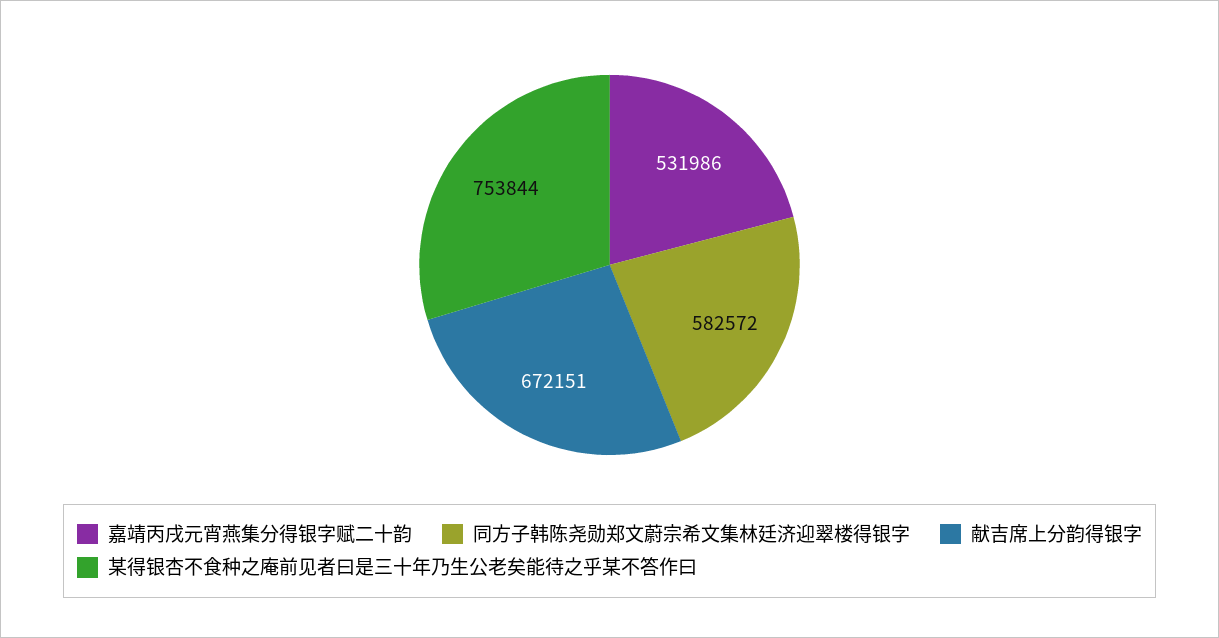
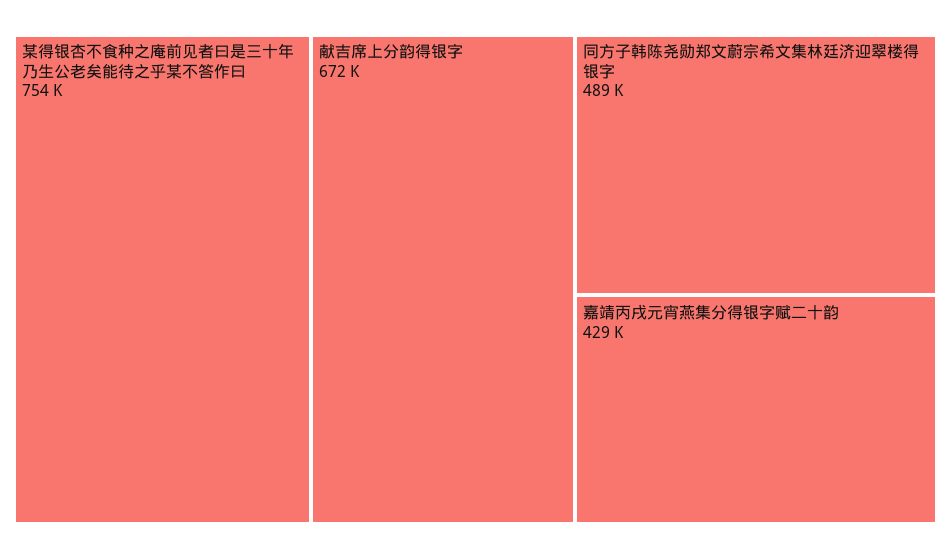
  {
-   "嘉靖丙戌元宵燕集分得银字赋二十韵": 531986,
+   "嘉靖丙戌元宵燕集分得银字赋二十韵": 429000,
-   "同方子韩陈尧勋郑文蔚宗希文集林廷济迎翠楼得银字": 582572,
+   "同方子韩陈尧勋郑文蔚宗希文集林廷济迎翠楼得银字": 489000,
    "献吉席上分韵得银字": 672151,
    "某得银杏不食种之庵前见者曰是三十年乃生公老矣能待之乎某不答作曰": 753844
  }

